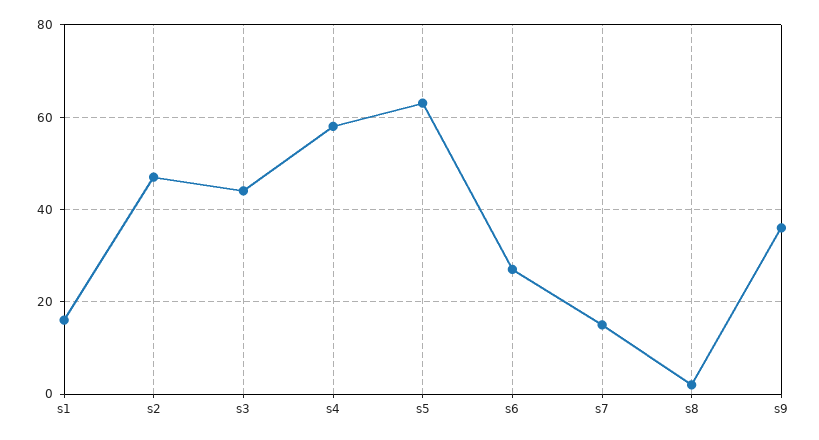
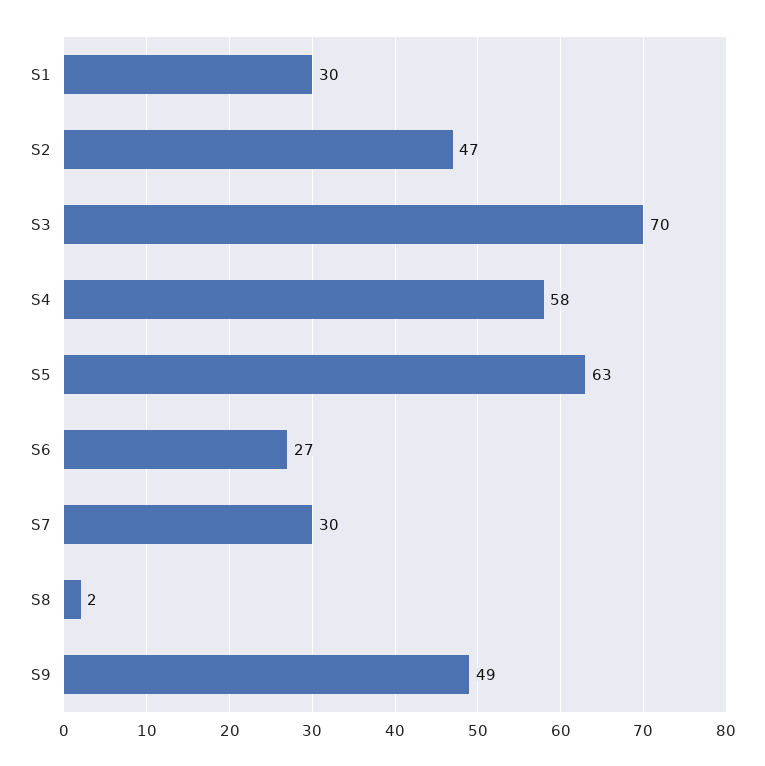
  {
-   "s1": 15,
+   "s1": 30,
    "s2": 47,
-   "s3": 45,
+   "s3": 70,
    "s4": 58,
    "s5": 63,
    "s6": 27,
-   "s7": 15,
+   "s7": 30,
    "s8": 2,
-   "s9": 35
+   "s9": 49
  }

